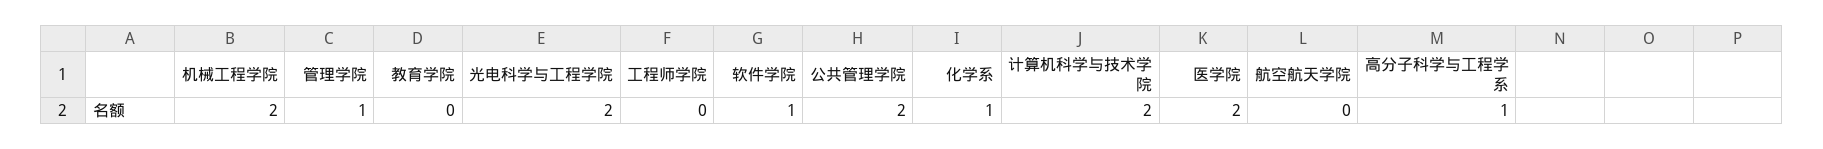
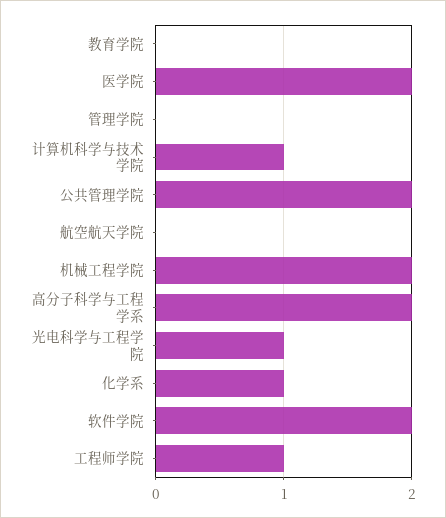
  {
    "机械工程学院": 2,
-   "管理学院": 1,
+   "管理学院": 0,
    "教育学院": 0,
-   "光电科学与工程学院": 2,
+   "光电科学与工程学院": 1,
-   "工程师学院": 0,
+   "工程师学院": 1,
-   "软件学院": 1,
+   "软件学院": 2,
    "公共管理学院": 2,
    "化学系": 1,
-   "计算机科学与技术学院": 2,
+   "计算机科学与技术学院": 1,
    "医学院": 2,
    "航空航天学院": 0,
-   "高分子科学与工程学系": 1
+   "高分子科学与工程学系": 2
  }

